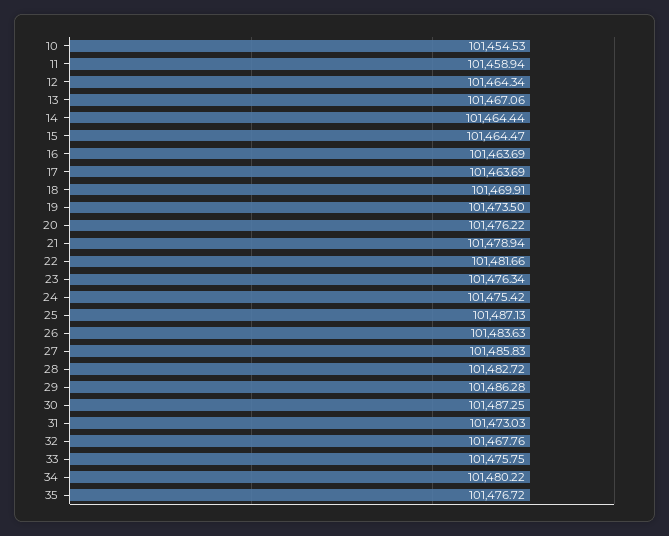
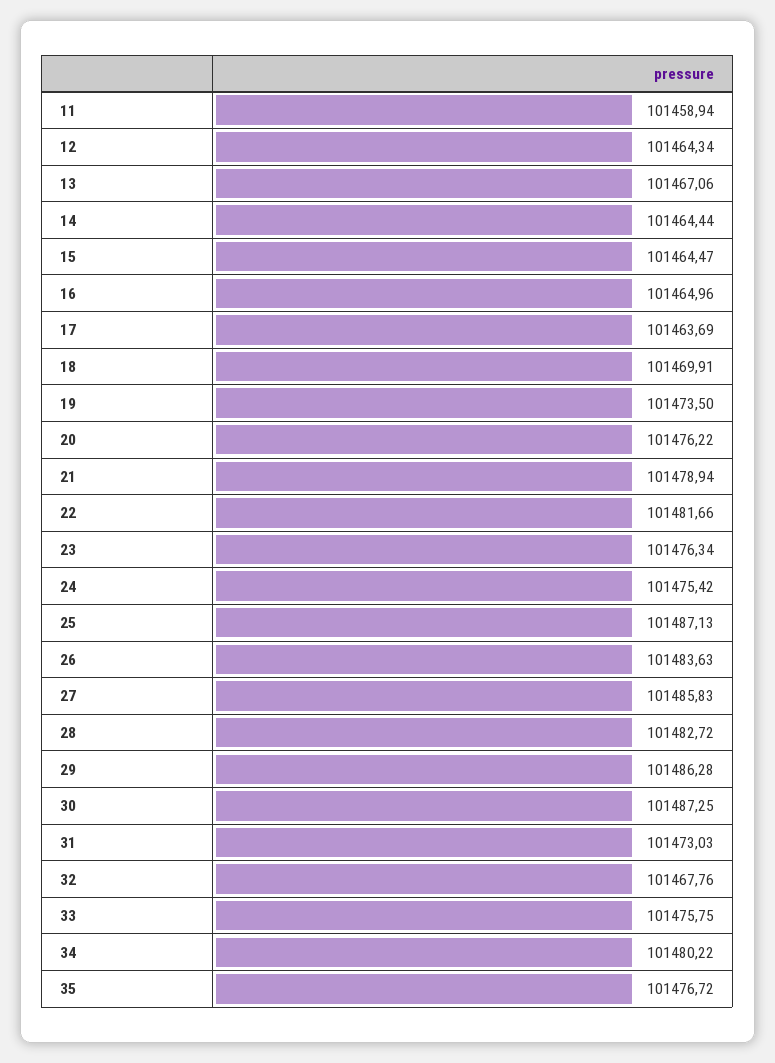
  {
-   "10": 101454.53,
    "11": 101458.94,
    "12": 101464.34,
    "13": 101467.06,
    "14": 101464.44,
    "15": 101464.47,
-   "16": 101463.69,
+   "16": 101464.96,
    "17": 101463.69,
    "18": 101469.91,
    "19": 101473.5,
    "20": 101476.22,
    "21": 101478.94,
    "22": 101481.66,
    "23": 101476.34,
    "24": 101475.42,
    "25": 101487.13,
    "26": 101483.63,
    "27": 101485.83,
    "28": 101482.72,
    "29": 101486.28,
    "30": 101487.25,
    "31": 101473.03,
    "32": 101467.76,
    "33": 101475.75,
    "34": 101480.22,
    "35": 101476.72
  }

